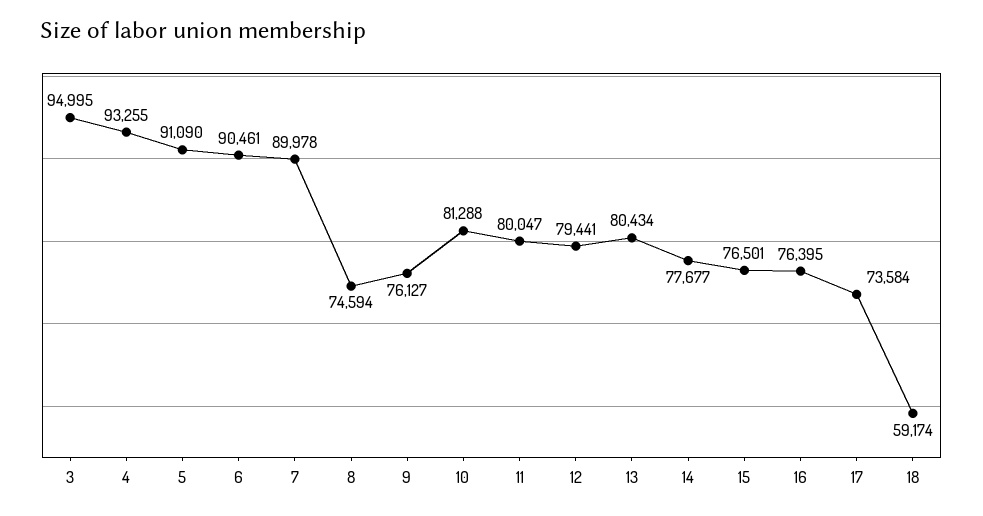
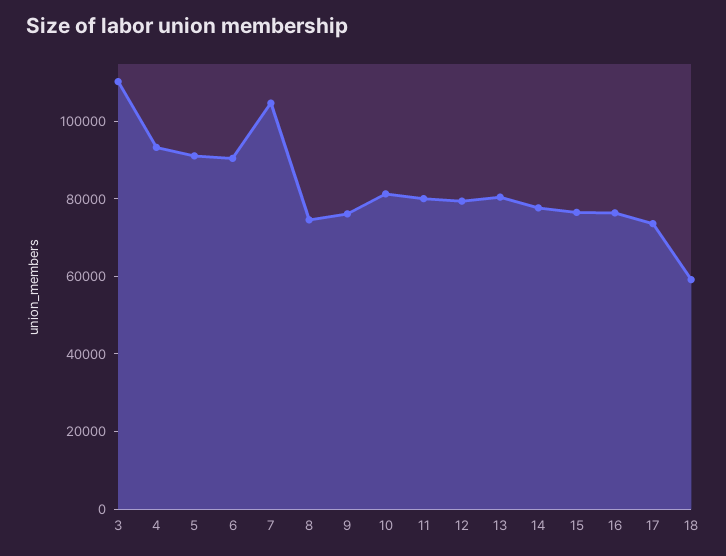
  {
-   "3": 94995,
+   "3": 110000,
    "4": 93255,
    "5": 91090,
    "6": 90461,
-   "7": 89978,
+   "7": 105000,
    "8": 74594,
    "9": 76127,
    "10": 81288,
    "11": 80047,
    "12": 79441,
    "13": 80434,
    "14": 77677,
    "15": 76501,
    "16": 76395,
    "17": 73584,
    "18": 59174
  }

